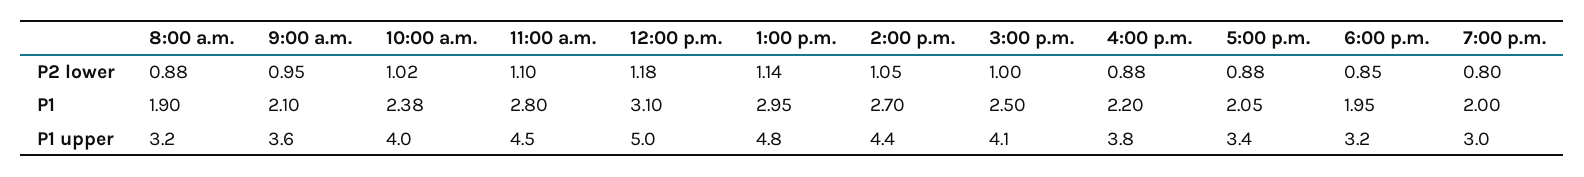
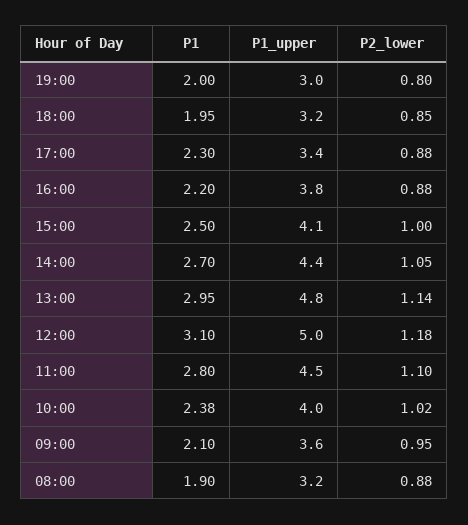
  {
    "8:00 a.m.": {
      "P2 lower": 0.88,
      "P1": 1.9,
      "P1 upper": 3.2
    },
    "9:00 a.m.": {
      "P2 lower": 0.95,
      "P1": 2.1,
      "P1 upper": 3.6
    },
    "10:00 a.m.": {
      "P2 lower": 1.02,
      "P1": 2.38,
      "P1 upper": 4
    },
    "11:00 a.m.": {
      "P2 lower": 1.1,
      "P1": 2.8,
      "P1 upper": 4.5
    },
    "12:00 p.m.": {
      "P2 lower": 1.18,
      "P1": 3.1,
      "P1 upper": 5
    },
    "1:00 p.m.": {
      "P2 lower": 1.14,
      "P1": 2.95,
      "P1 upper": 4.8
    },
    "2:00 p.m.": {
      "P2 lower": 1.05,
      "P1": 2.7,
      "P1 upper": 4.4
    },
    "3:00 p.m.": {
      "P2 lower": 1,
      "P1": 2.5,
      "P1 upper": 4.1
    },
    "4:00 p.m.": {
      "P2 lower": 0.88,
      "P1": 2.2,
      "P1 upper": 3.8
    },
    "5:00 p.m.": {
      "P2 lower": 0.88,
-     "P1": 2.05,
+     "P1": 2.3,
      "P1 upper": 3.4
    },
    "6:00 p.m.": {
      "P2 lower": 0.85,
      "P1": 1.95,
      "P1 upper": 3.2
    },
    "7:00 p.m.": {
      "P2 lower": 0.8,
      "P1": 2,
      "P1 upper": 3
    }
  }

